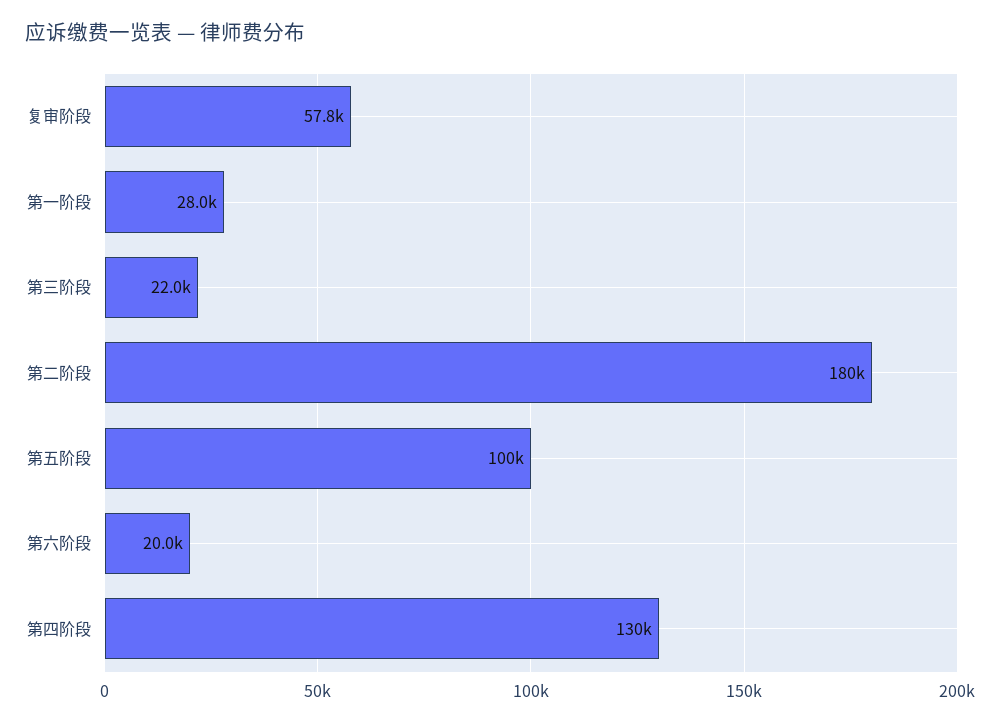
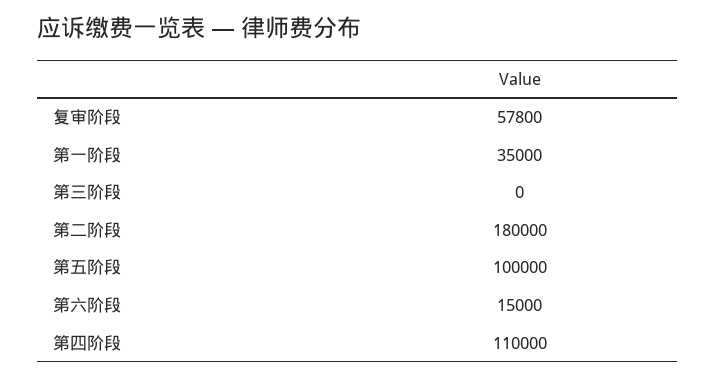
  {
    "复审阶段": 57800,
-   "第一阶段": 28000,
+   "第一阶段": 35000,
-   "第三阶段": 22000,
+   "第三阶段": 0,
    "第二阶段": 180000,
    "第五阶段": 100000,
-   "第六阶段": 20000,
+   "第六阶段": 15000,
-   "第四阶段": 130000
+   "第四阶段": 110000
  }

